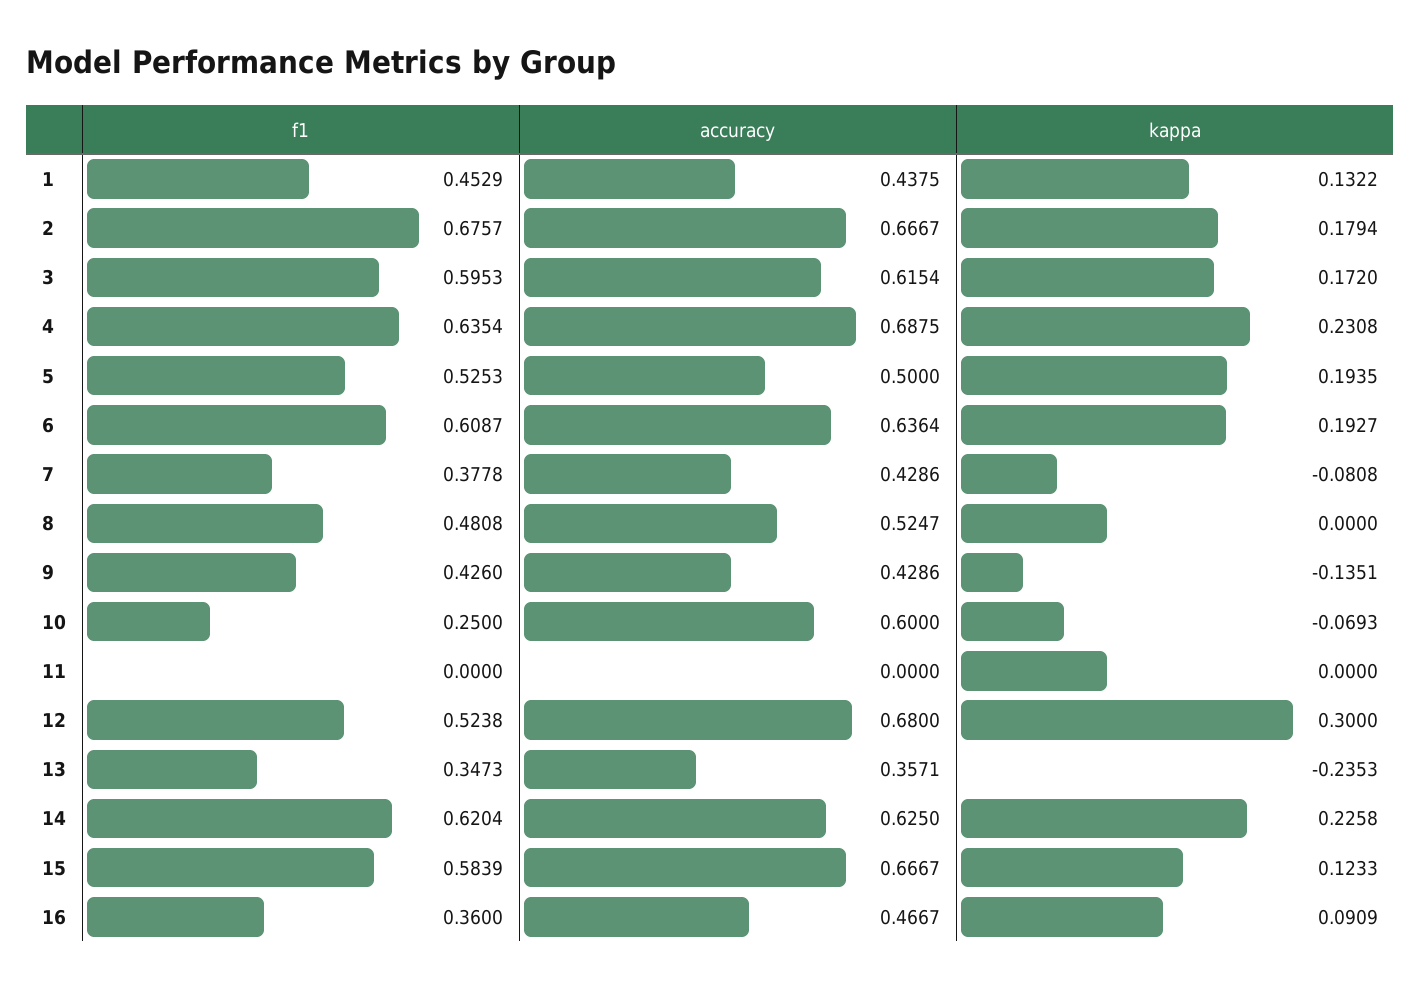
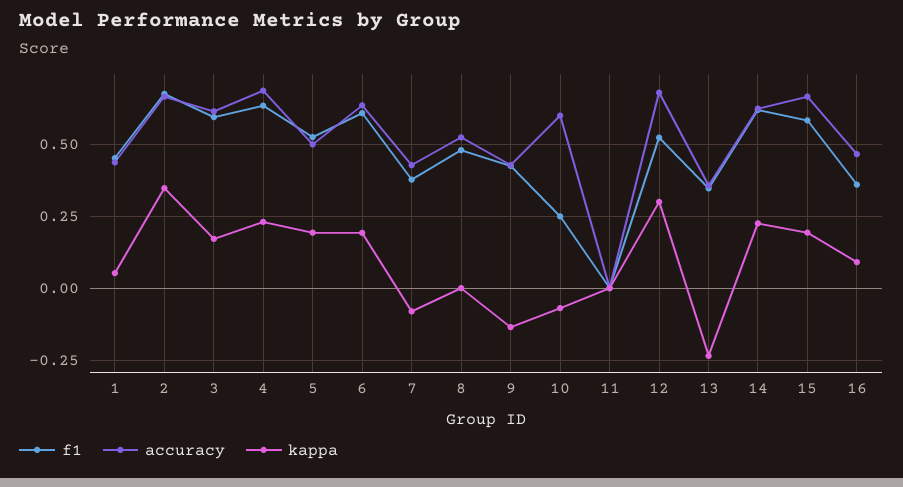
  {
    "f1": {
      "1": 0.4529,
      "2": 0.6757,
      "3": 0.5953,
      "4": 0.6354,
      "5": 0.5253,
      "6": 0.6087,
      "7": 0.3778,
      "8": 0.4808,
      "9": 0.426,
      "10": 0.25,
      "11": 0,
      "12": 0.5238,
      "13": 0.3473,
      "14": 0.6204,
      "15": 0.5839,
      "16": 0.36
    },
    "accuracy": {
      "1": 0.4375,
      "2": 0.6667,
      "3": 0.6154,
      "4": 0.6875,
      "5": 0.5,
      "6": 0.6364,
      "7": 0.4286,
      "8": 0.5247,
      "9": 0.4286,
      "10": 0.6,
      "11": 0,
      "12": 0.68,
      "13": 0.3571,
      "14": 0.625,
      "15": 0.6667,
      "16": 0.4667
    },
    "kappa": {
-     "1": 0.1322,
+     "1": 0.05,
-     "2": 0.1794,
+     "2": 0.35,
      "3": 0.172,
      "4": 0.2308,
      "5": 0.1935,
      "6": 0.1927,
      "7": -0.0808,
      "8": 0,
      "9": -0.1351,
      "10": -0.0693,
      "11": 0,
      "12": 0.3,
      "13": -0.2353,
      "14": 0.2258,
-     "15": 0.1233,
+     "15": 0.2,
      "16": 0.0909
    }
  }

